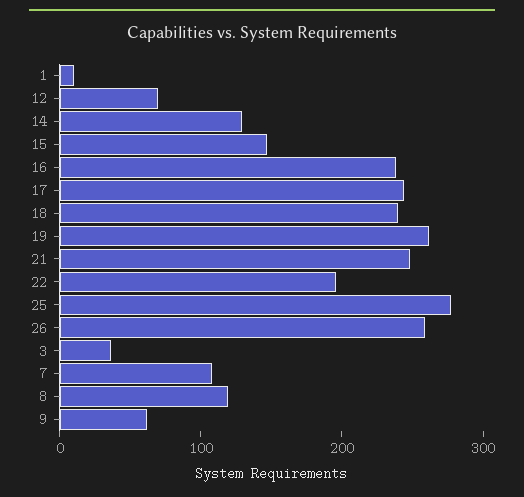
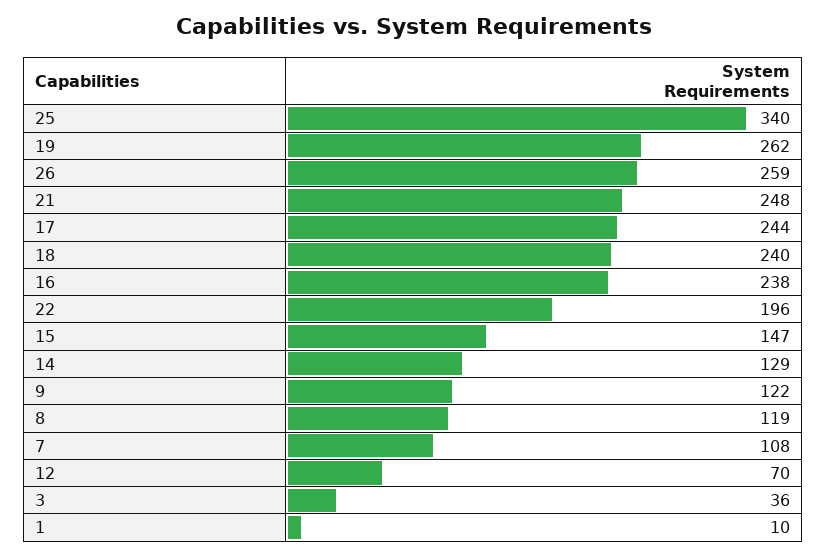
  {
    "1": 10,
    "12": 70,
    "14": 129,
    "15": 147,
    "16": 238,
    "17": 244,
    "18": 240,
    "19": 262,
    "21": 248,
    "22": 196,
-   "25": 280,
+   "25": 340,
    "26": 259,
    "3": 36,
    "7": 108,
    "8": 119,
-   "9": 60
+   "9": 122
  }

